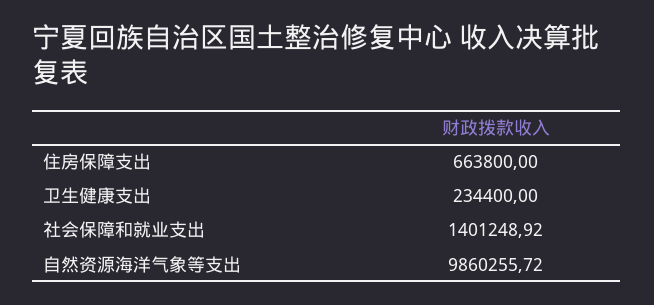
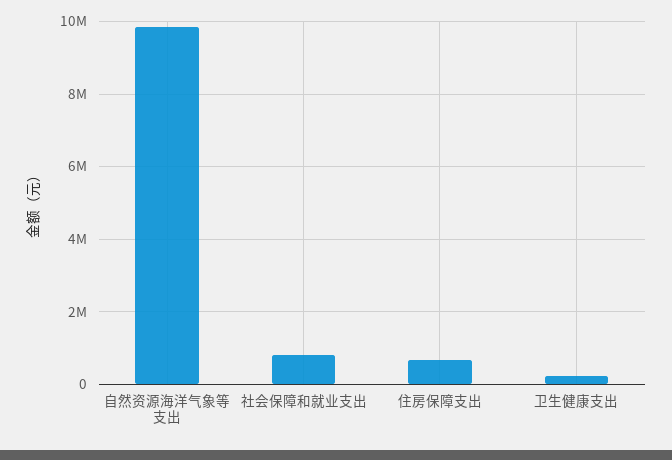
  {
    "住房保障支出": 663800,
    "卫生健康支出": 234400,
-   "社会保障和就业支出": 1401248.92,
+   "社会保障和就业支出": 800000,
    "自然资源海洋气象等支出": 9860255.72
  }

